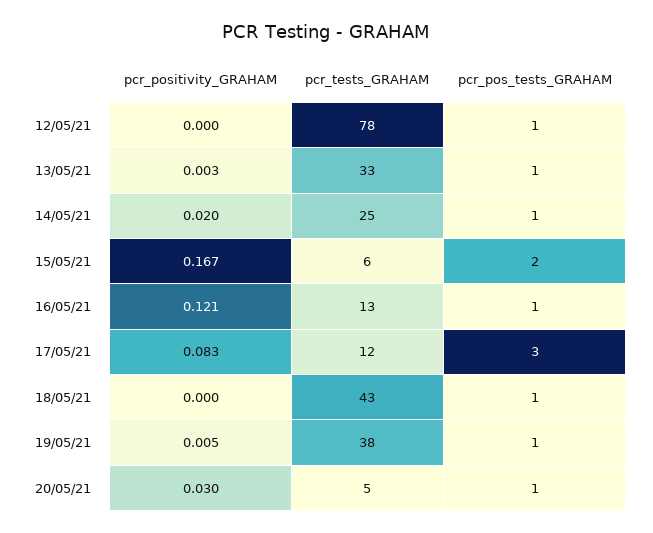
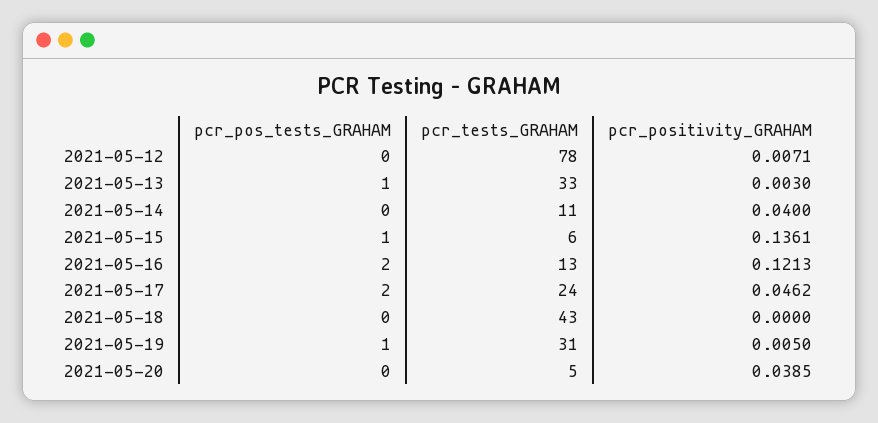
  {
    "pcr_positivity_GRAHAM": {
-     "12/05/21": 0,
+     "12/05/21": 0.0071,
      "13/05/21": 0.003,
-     "14/05/21": 0.02,
+     "14/05/21": 0.04,
-     "15/05/21": 0.167,
+     "15/05/21": 0.1361,
      "16/05/21": 0.1213,
-     "17/05/21": 0.083,
+     "17/05/21": 0.0462,
      "18/05/21": 0,
      "19/05/21": 0.005,
-     "20/05/21": 0.03
+     "20/05/21": 0.0385
    },
    "pcr_tests_GRAHAM": {
      "12/05/21": 78,
      "13/05/21": 33,
-     "14/05/21": 25,
+     "14/05/21": 11,
      "15/05/21": 6,
      "16/05/21": 13,
-     "17/05/21": 12,
+     "17/05/21": 24,
      "18/05/21": 43,
-     "19/05/21": 38,
+     "19/05/21": 31,
      "20/05/21": 5
    },
    "pcr_pos_tests_GRAHAM": {
-     "12/05/21": 1,
+     "12/05/21": 0,
      "13/05/21": 1,
-     "14/05/21": 1,
+     "14/05/21": 0,
-     "15/05/21": 2,
+     "15/05/21": 1,
-     "16/05/21": 1,
+     "16/05/21": 2,
-     "17/05/21": 3,
+     "17/05/21": 2,
-     "18/05/21": 1,
+     "18/05/21": 0,
      "19/05/21": 1,
-     "20/05/21": 1
+     "20/05/21": 0
    }
  }

